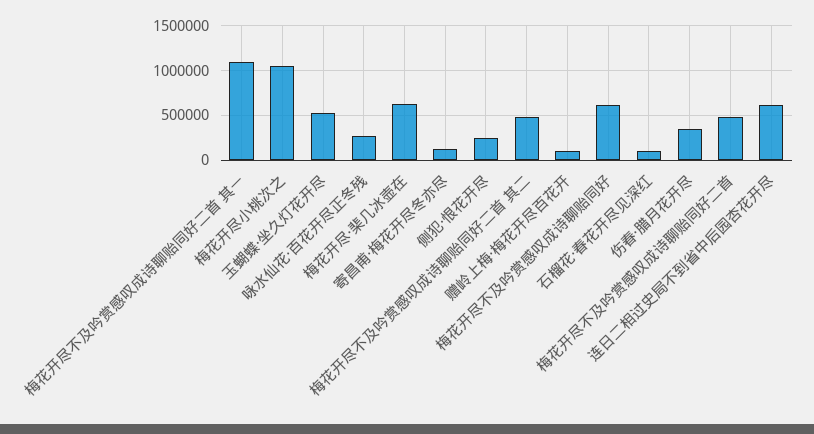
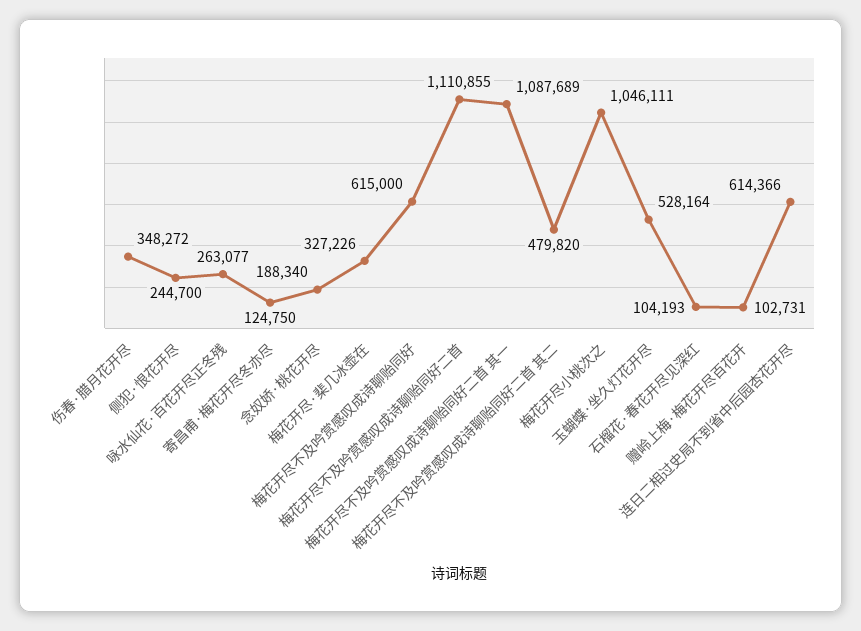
  {
    "梅花开尽不及吟赏感叹成诗聊贻同好二首 其一": 1087689,
    "梅花开尽小桃次之": 1046111,
    "玉蝴蝶·坐久灯花开尽": 528164,
    "咏水仙花·百花开尽正冬残": 263077,
-   "梅花开尽·棐几冰壶在": 600000,
+   "梅花开尽·棐几冰壶在": 327226,
    "寄昌甫·梅花开尽冬亦尽": 124750,
    "侧犯·恨花开尽": 244700,
    "梅花开尽不及吟赏感叹成诗聊贻同好二首 其二": 479820,
    "赠岭上梅·梅花开尽百花开": 102731,
    "梅花开尽不及吟赏感叹成诗聊贻同好": 615000,
    "石榴花·春花开尽见深红": 104193,
    "伤春·腊月花开尽": 348272,
-   "梅花开尽不及吟赏感叹成诗聊贻同好二首": 500000,
+   "梅花开尽不及吟赏感叹成诗聊贻同好二首": 1110855,
-   "连日二相过史局不到省中后园杏花开尽": 614366
+   "连日二相过史局不到省中后园杏花开尽": 614366,
+   "念奴娇·桃花开尽": 188340
  }

